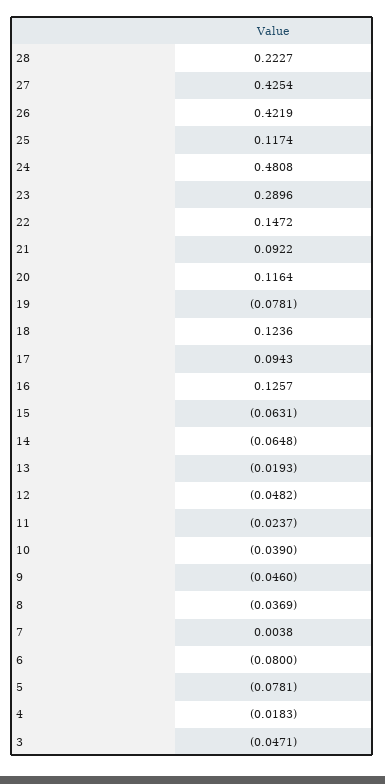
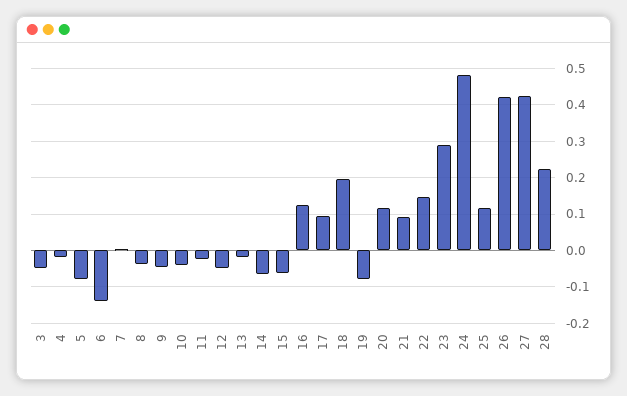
  {
    "28": 0.2227,
    "27": 0.4254,
    "26": 0.4219,
    "25": 0.1174,
    "24": 0.4808,
    "23": 0.2896,
    "22": 0.1472,
    "21": 0.0922,
    "20": 0.1164,
    "19": -0.0781,
-   "18": 0.1236,
+   "18": 0.2,
    "17": 0.0943,
    "16": 0.1257,
    "15": -0.0631,
    "14": -0.0648,
    "13": -0.0193,
    "12": -0.0482,
    "11": -0.0237,
    "10": -0.039,
    "9": -0.046,
    "8": -0.0369,
    "7": 0.0038,
-   "6": -0.08,
+   "6": -0.14,
    "5": -0.0781,
    "4": -0.0183,
    "3": -0.0471
  }

